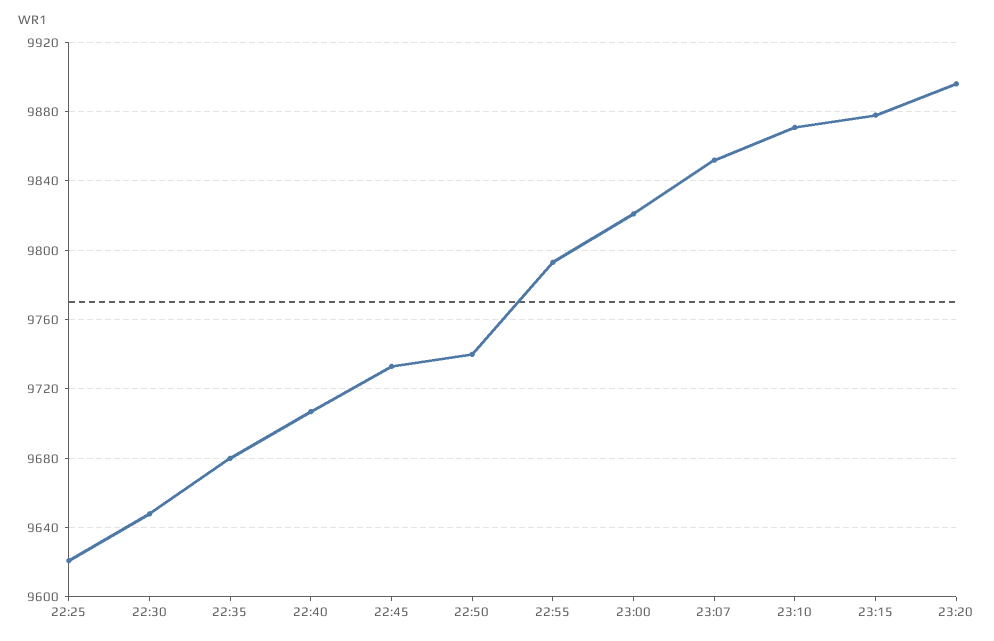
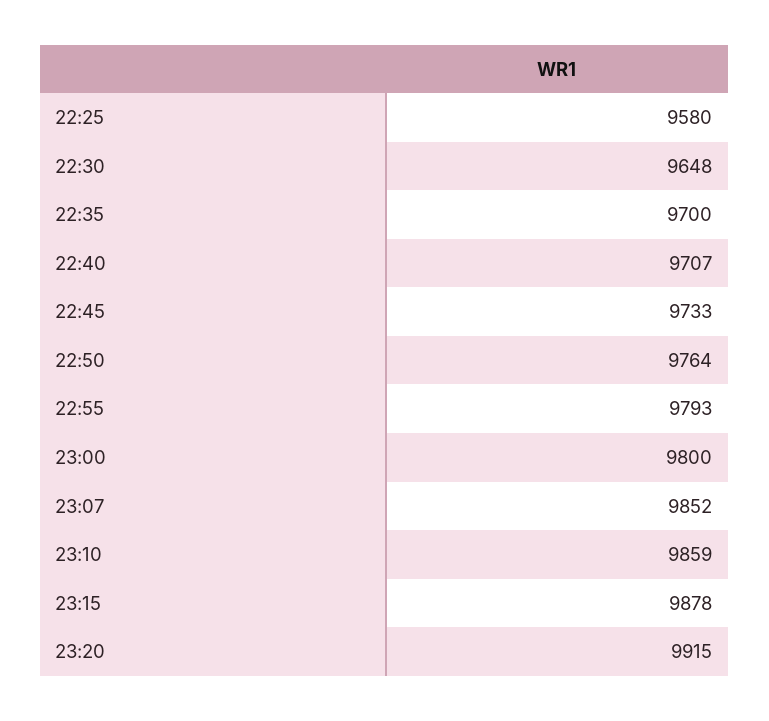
  {
-   "22:25": 9620,
+   "22:25": 9580,
    "22:30": 9648,
-   "22:35": 9680,
+   "22:35": 9700,
    "22:40": 9707,
    "22:45": 9733,
-   "22:50": 9740,
+   "22:50": 9764,
    "22:55": 9793,
-   "23:00": 9820,
+   "23:00": 9800,
    "23:07": 9852,
-   "23:10": 9870,
+   "23:10": 9859,
    "23:15": 9878,
-   "23:20": 9895
+   "23:20": 9915
  }

